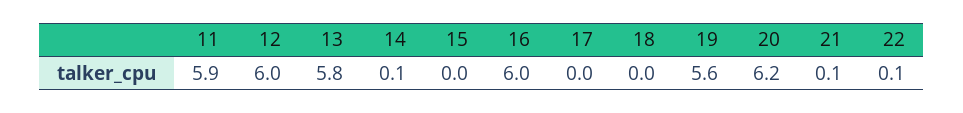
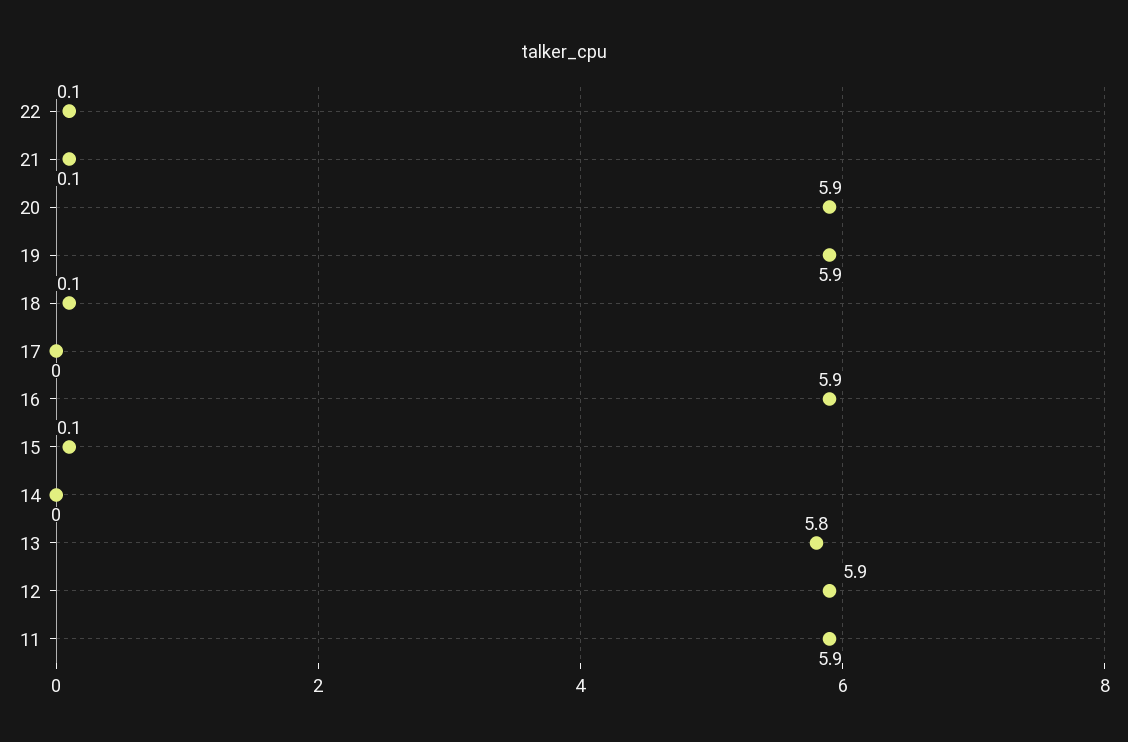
  {
    "11": 5.9,
-   "12": 6,
+   "12": 5.9,
    "13": 5.8,
-   "14": 0.1,
+   "14": 0,
-   "15": 0,
+   "15": 0.1,
-   "16": 6,
+   "16": 5.9,
    "17": 0,
-   "18": 0,
+   "18": 0.1,
-   "19": 5.6,
+   "19": 5.9,
-   "20": 6.2,
+   "20": 5.9,
    "21": 0.1,
    "22": 0.1
  }

